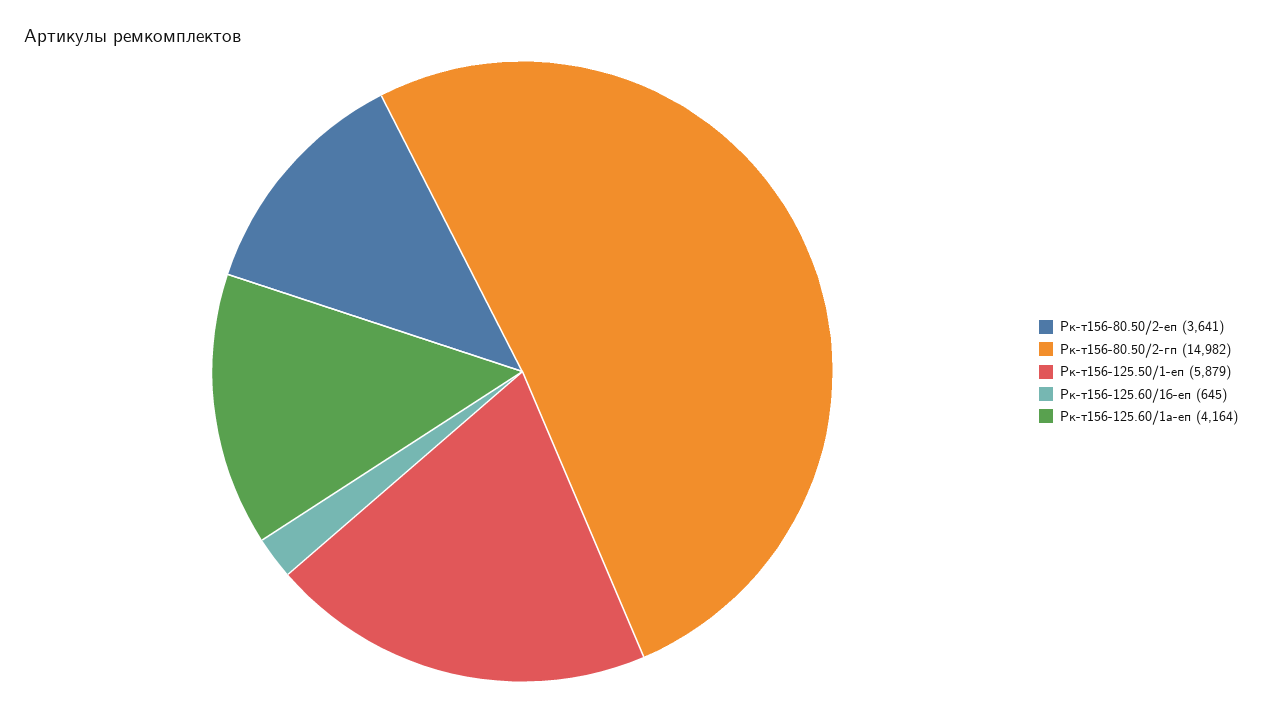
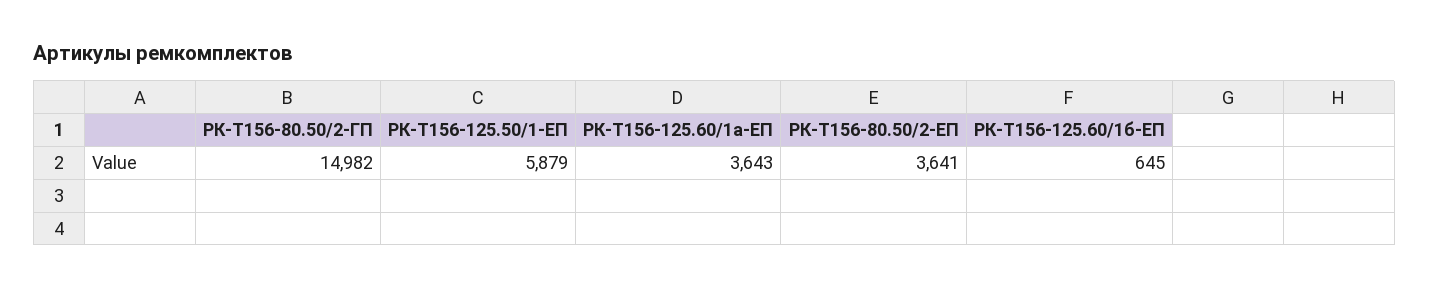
  {
    "Рк-т156-80.50/2-еп": 3641,
    "Рк-т156-80.50/2-гп": 14982,
    "Рк-т156-125.50/1-еп": 5879,
    "Рк-т156-125.60/1б-еп": 645,
-   "Рк-т156-125.60/1а-еп": 4164
+   "Рк-т156-125.60/1а-еп": 3643
  }

